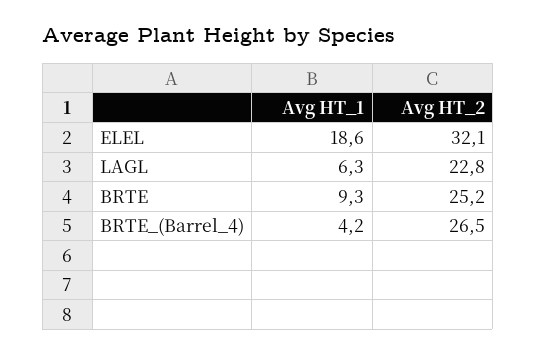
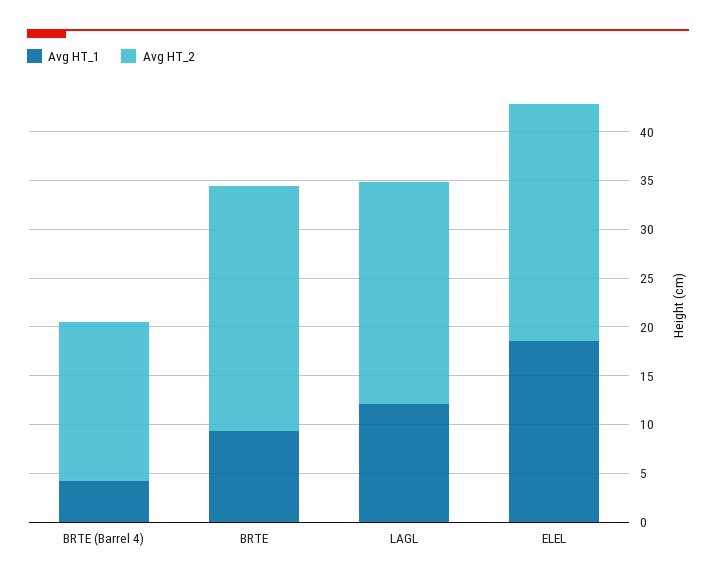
  {
    "Avg HT_1": {
      "ELEL": 18.6,
-     "LAGL": 6.3,
+     "LAGL": 12,
      "BRTE": 9.3,
      "BRTE_(Barrel_4)": 4.2
    },
    "Avg HT_2": {
-     "ELEL": 32.1,
+     "ELEL": 24,
      "LAGL": 22.8,
      "BRTE": 25.2,
-     "BRTE_(Barrel_4)": 26.5
+     "BRTE_(Barrel_4)": 16
    }
  }

